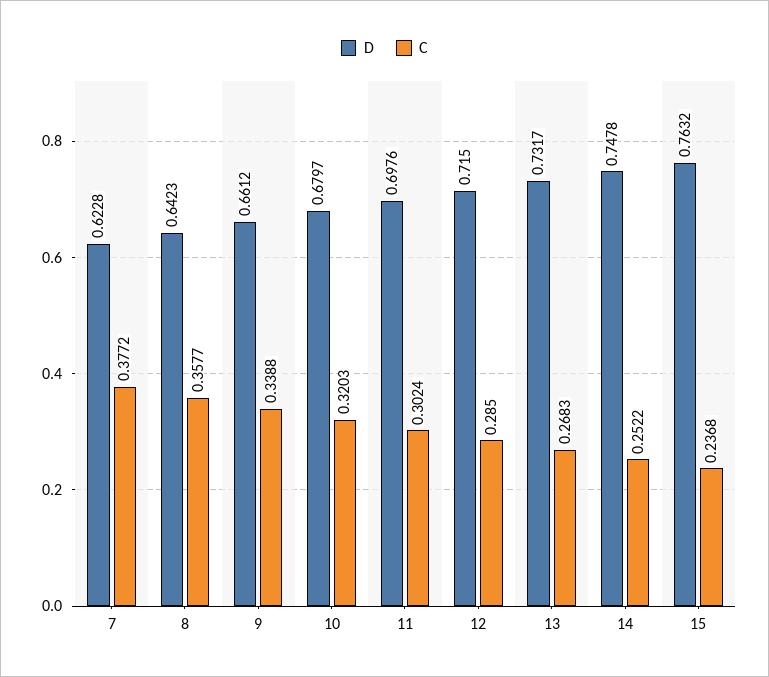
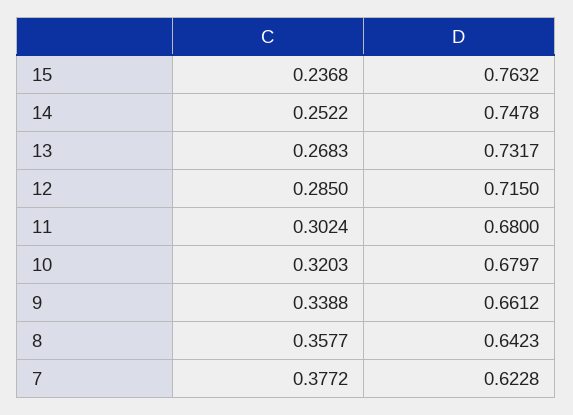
  {
    "D": {
      "7": 0.6228,
      "8": 0.6423,
      "9": 0.6612,
      "10": 0.6797,
-     "11": 0.6976,
+     "11": 0.68,
      "12": 0.715,
      "13": 0.7317,
      "14": 0.7478,
      "15": 0.7632
    },
    "C": {
      "7": 0.3772,
      "8": 0.3577,
      "9": 0.3388,
      "10": 0.3203,
      "11": 0.3024,
      "12": 0.285,
      "13": 0.2683,
      "14": 0.2522,
      "15": 0.2368
    }
  }

